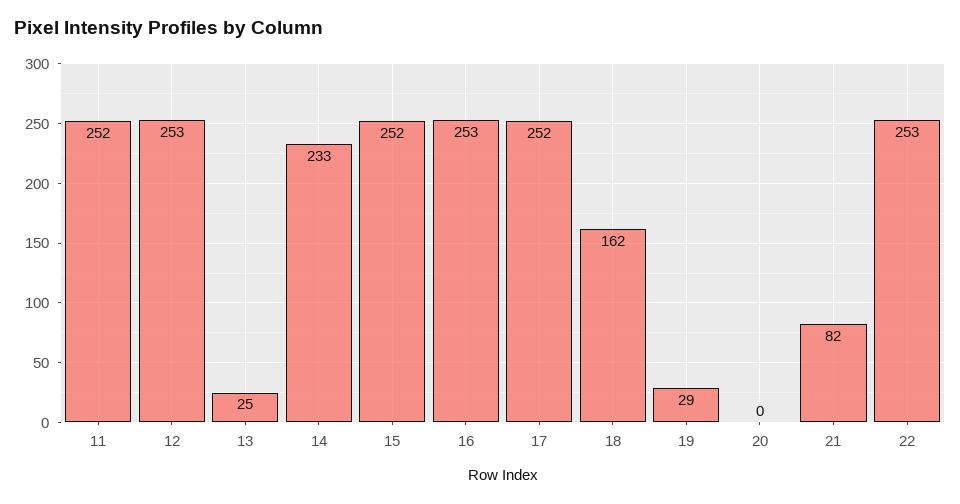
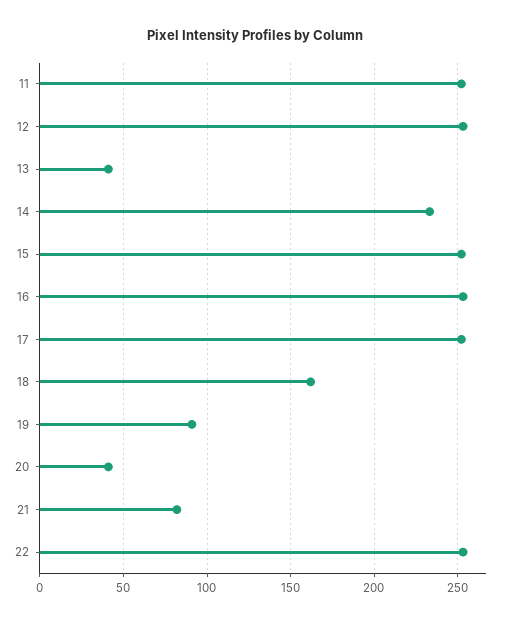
  {
    "11": 252,
    "12": 253,
-   "13": 25,
+   "13": 40,
    "14": 233,
    "15": 252,
    "16": 253,
    "17": 252,
    "18": 162,
-   "19": 29,
+   "19": 90,
-   "20": 0,
+   "20": 40,
    "21": 82,
    "22": 253
  }

